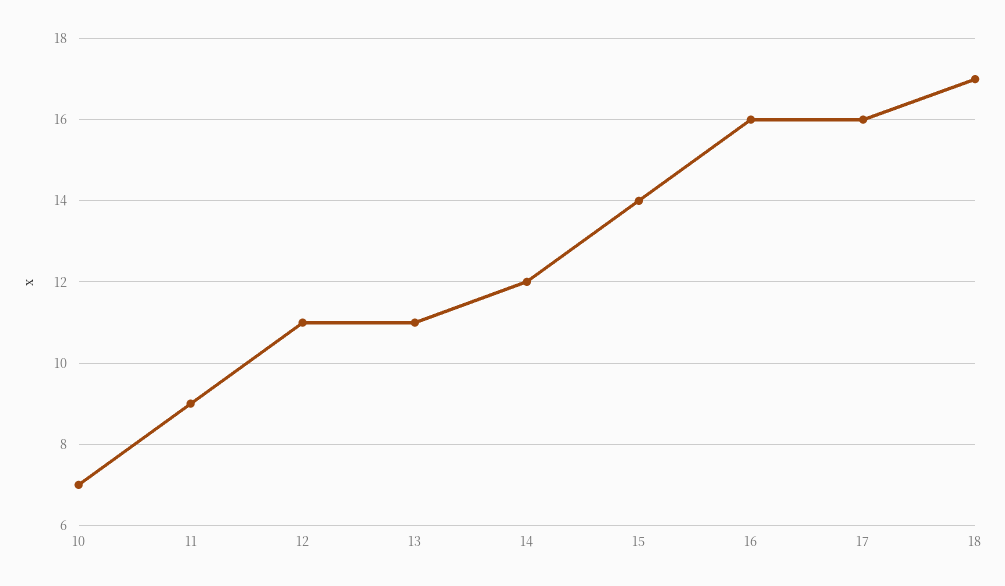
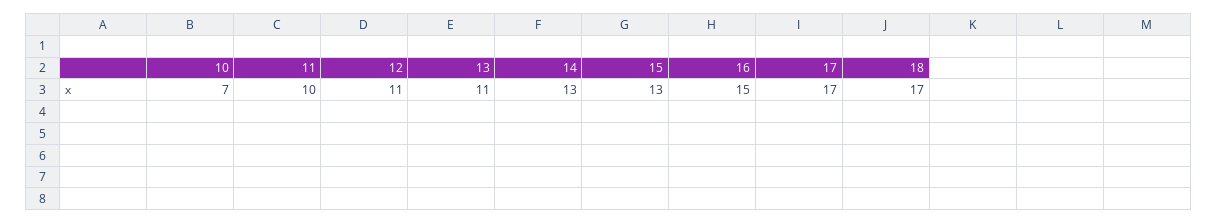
  {
    "10": 7,
-   "11": 9,
+   "11": 10,
    "12": 11,
    "13": 11,
-   "14": 12,
+   "14": 13,
-   "15": 14,
+   "15": 13,
-   "16": 16,
+   "16": 15,
-   "17": 16,
+   "17": 17,
    "18": 17
  }

